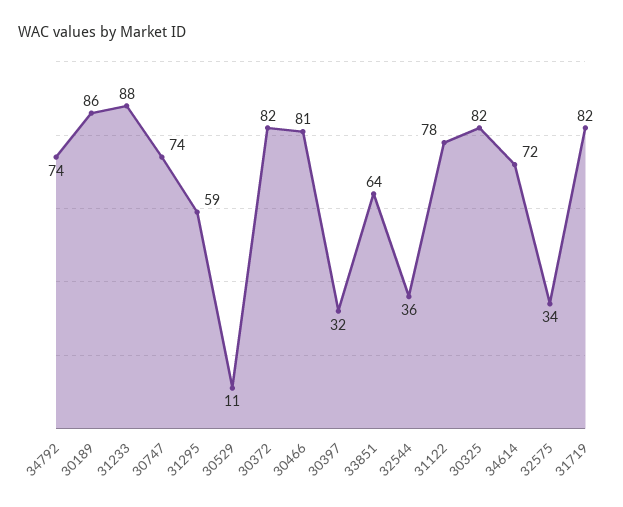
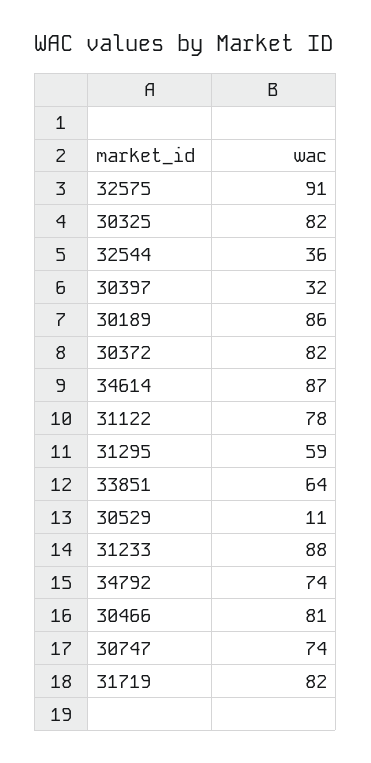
  {
    "34792": 74,
    "30189": 86,
    "31233": 88,
    "30747": 74,
    "31295": 59,
    "30529": 11,
    "30372": 82,
    "30466": 81,
    "30397": 32,
    "33851": 64,
    "32544": 36,
    "31122": 78,
    "30325": 82,
-   "34614": 72,
+   "34614": 87,
-   "32575": 34,
+   "32575": 91,
    "31719": 82
  }

